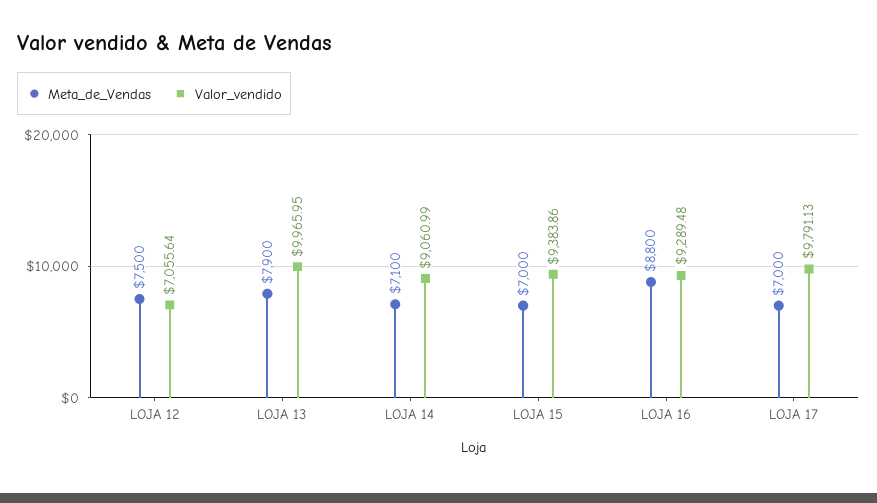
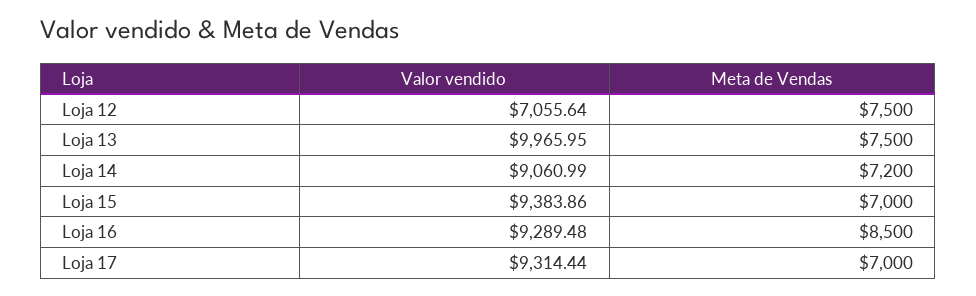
  {
    "Meta_de_Vendas": {
      "LOJA 12": 7500,
-     "LOJA 13": 7900,
+     "LOJA 13": 7500,
-     "LOJA 14": 7100,
+     "LOJA 14": 7200,
      "LOJA 15": 7000,
-     "LOJA 16": 8800,
+     "LOJA 16": 8500,
      "LOJA 17": 7000
    },
    "Valor_vendido": {
      "LOJA 12": 7055.64,
      "LOJA 13": 9965.95,
      "LOJA 14": 9060.99,
      "LOJA 15": 9383.86,
      "LOJA 16": 9289.48,
-     "LOJA 17": 9791.13
+     "LOJA 17": 9314.44
    }
  }

